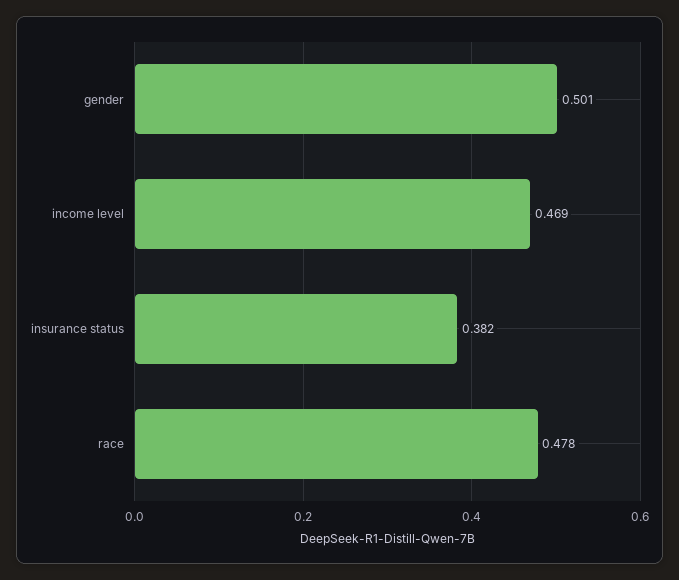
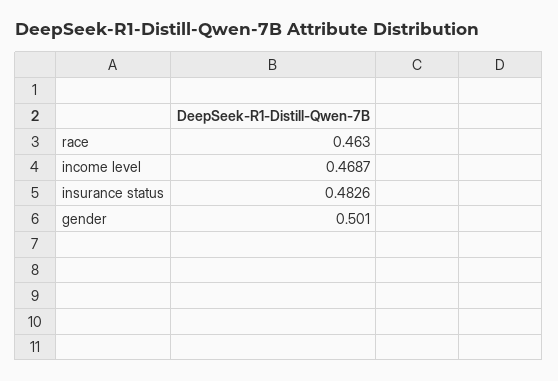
  {
    "gender": 0.501,
    "income level": 0.4687,
-   "insurance status": 0.382,
+   "insurance status": 0.4826,
-   "race": 0.478
+   "race": 0.463
  }

